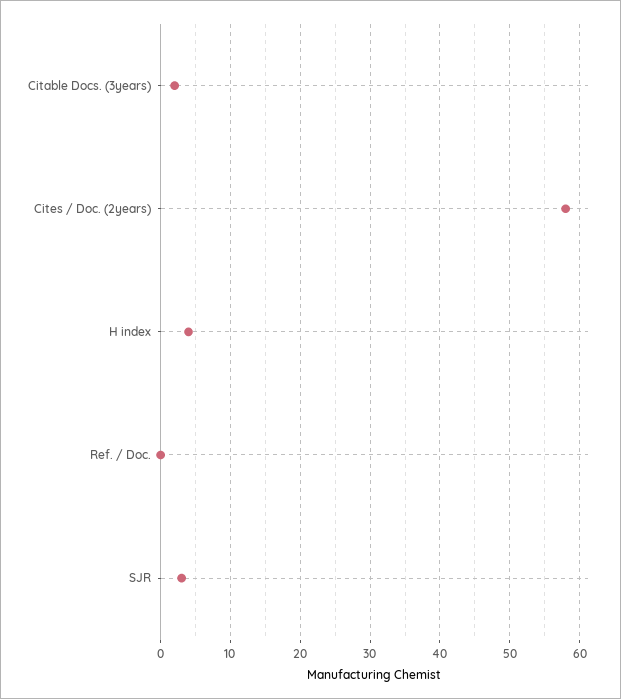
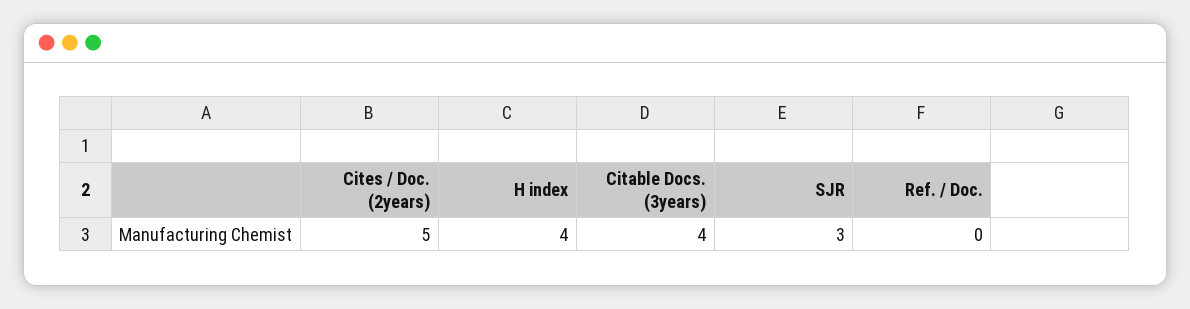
  {
-   "Citable Docs. (3years)": 2,
+   "Citable Docs. (3years)": 4,
-   "Cites / Doc. (2years)": 58,
+   "Cites / Doc. (2years)": 5,
    "H index": 4,
    "Ref. / Doc.": 0,
    "SJR": 3
  }

